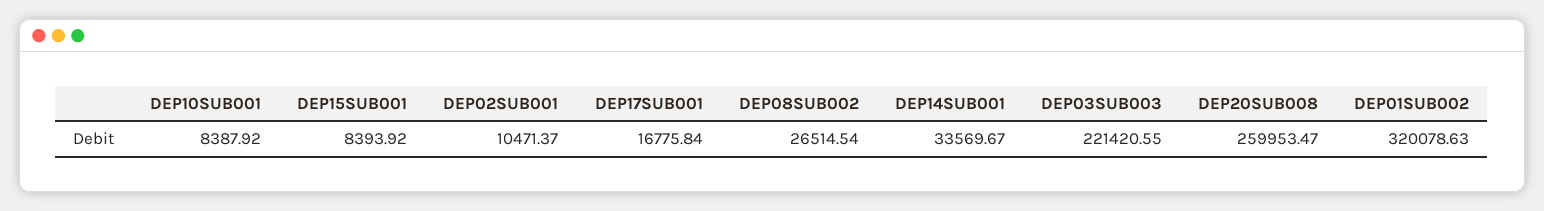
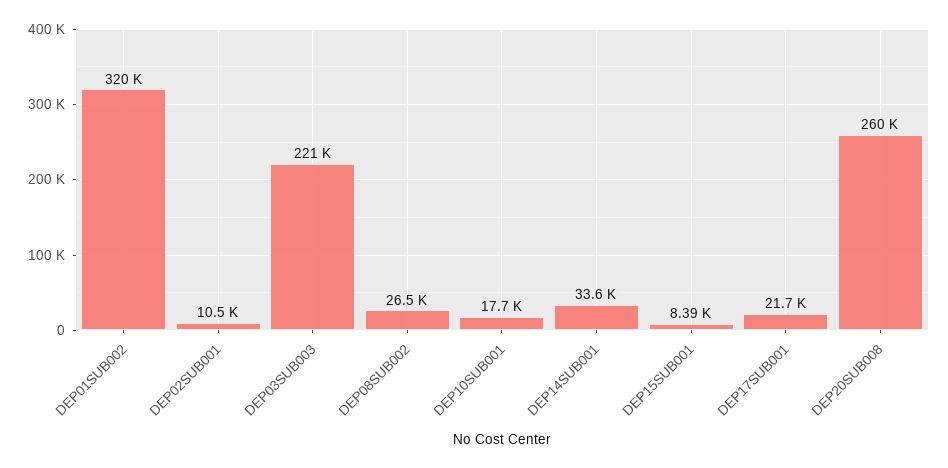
  {
-   "DEP10SUB001": 8387.92,
+   "DEP10SUB001": 17700,
    "DEP15SUB001": 8393.92,
    "DEP02SUB001": 10471.37,
-   "DEP17SUB001": 16775.84,
+   "DEP17SUB001": 21700,
    "DEP08SUB002": 26514.54,
    "DEP14SUB001": 33569.67,
    "DEP03SUB003": 221420.55,
    "DEP20SUB008": 259953.47,
    "DEP01SUB002": 320078.63
  }

